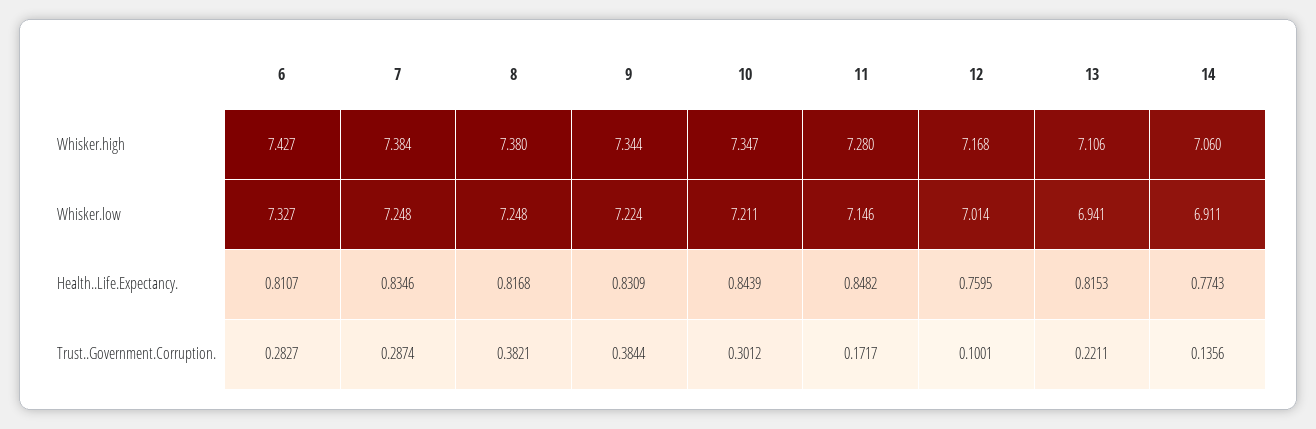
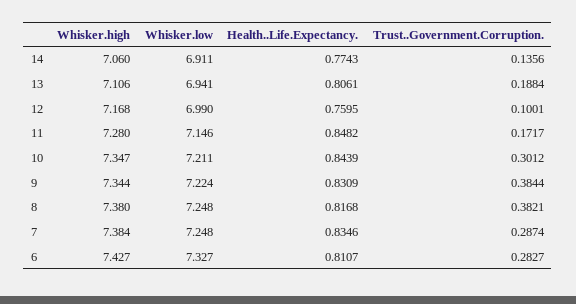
  {
    "6": {
      "Whisker.high": 7.427,
      "Whisker.low": 7.327,
      "Health..Life.Expectancy.": 0.8107,
      "Trust..Government.Corruption.": 0.2827
    },
    "7": {
      "Whisker.high": 7.384,
      "Whisker.low": 7.248,
      "Health..Life.Expectancy.": 0.8346,
      "Trust..Government.Corruption.": 0.2874
    },
    "8": {
      "Whisker.high": 7.38,
      "Whisker.low": 7.248,
      "Health..Life.Expectancy.": 0.8168,
      "Trust..Government.Corruption.": 0.3821
    },
    "9": {
      "Whisker.high": 7.344,
      "Whisker.low": 7.224,
      "Health..Life.Expectancy.": 0.8309,
      "Trust..Government.Corruption.": 0.3844
    },
    "10": {
      "Whisker.high": 7.347,
      "Whisker.low": 7.211,
      "Health..Life.Expectancy.": 0.8439,
      "Trust..Government.Corruption.": 0.3012
    },
    "11": {
      "Whisker.high": 7.28,
      "Whisker.low": 7.146,
      "Health..Life.Expectancy.": 0.8482,
      "Trust..Government.Corruption.": 0.1717
    },
    "12": {
      "Whisker.high": 7.168,
-     "Whisker.low": 7.014,
+     "Whisker.low": 6.99,
      "Health..Life.Expectancy.": 0.7595,
      "Trust..Government.Corruption.": 0.1001
    },
    "13": {
      "Whisker.high": 7.106,
      "Whisker.low": 6.941,
-     "Health..Life.Expectancy.": 0.8153,
+     "Health..Life.Expectancy.": 0.8061,
-     "Trust..Government.Corruption.": 0.2211
+     "Trust..Government.Corruption.": 0.1884
    },
    "14": {
      "Whisker.high": 7.06,
      "Whisker.low": 6.911,
      "Health..Life.Expectancy.": 0.7743,
      "Trust..Government.Corruption.": 0.1356
    }
  }

